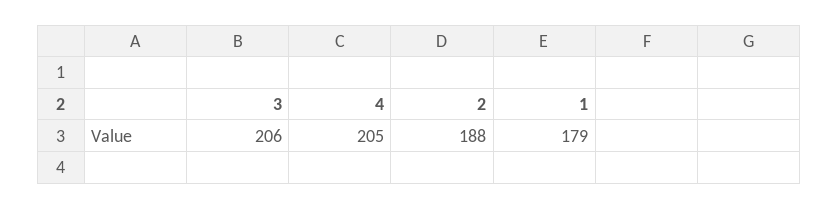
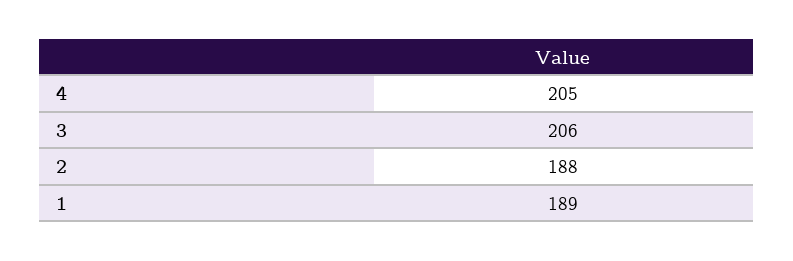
  {
    "3": 206,
    "4": 205,
    "2": 188,
-   "1": 179
+   "1": 189
  }

